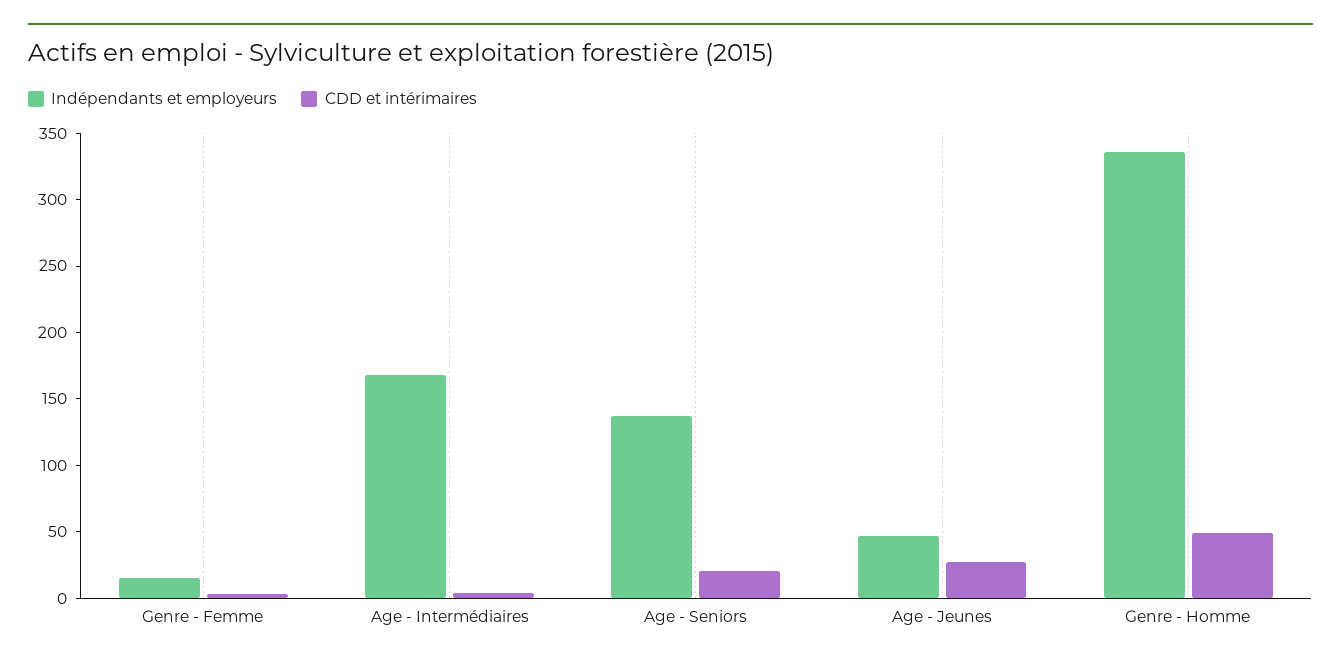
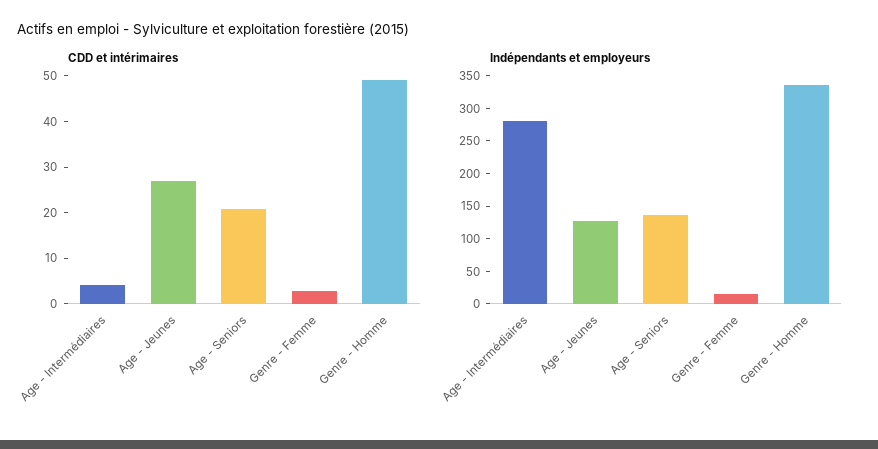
  {
    "Indépendants et employeurs": {
      "Genre - Femme": 20,
-     "Age - Intermédiaires": 170,
+     "Age - Intermédiaires": 275,
      "Age - Seniors": 140,
-     "Age - Jeunes": 50,
+     "Age - Jeunes": 125,
      "Genre - Homme": 340
    },
    "CDD et intérimaires": {
      "Genre - Femme": 2,
      "Age - Intermédiaires": 4,
      "Age - Seniors": 20,
      "Age - Jeunes": 26,
      "Genre - Homme": 50
    }
  }

